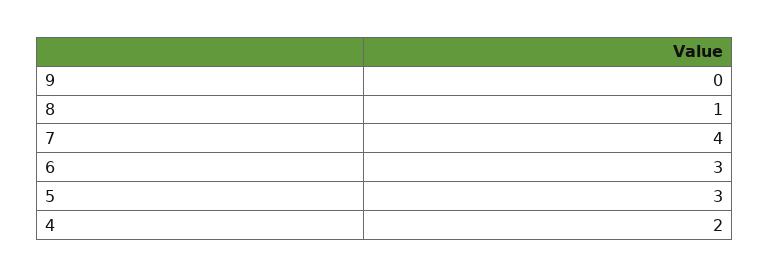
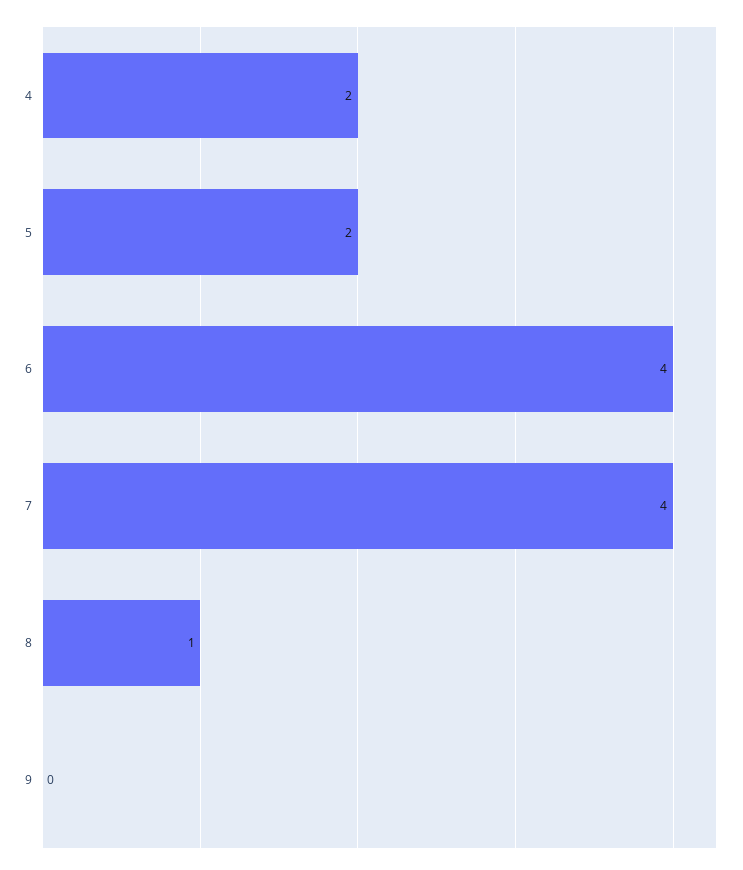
  {
    "9": 0,
    "8": 1,
    "7": 4,
-   "6": 3,
+   "6": 4,
-   "5": 3,
+   "5": 2,
    "4": 2
  }

